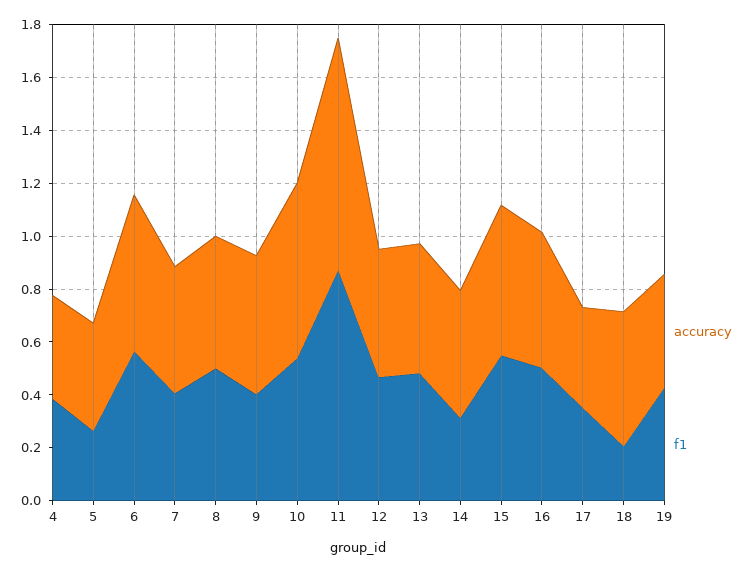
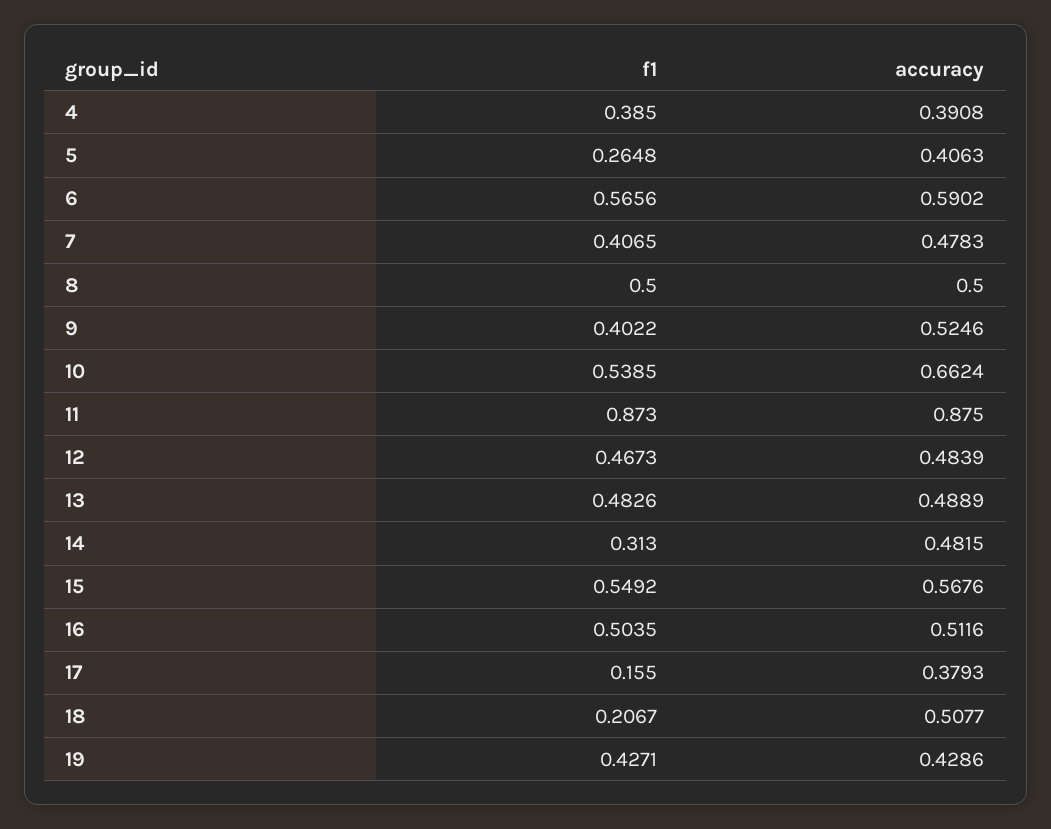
  {
    "accuracy": {
      "4": 0.3908,
      "5": 0.4063,
      "6": 0.5902,
      "7": 0.4783,
      "8": 0.5,
      "9": 0.5246,
      "10": 0.6624,
      "11": 0.875,
      "12": 0.4839,
      "13": 0.4889,
      "14": 0.4815,
      "15": 0.5676,
      "16": 0.5116,
      "17": 0.3793,
      "18": 0.5077,
      "19": 0.4286
    },
    "f1": {
      "4": 0.385,
      "5": 0.2648,
      "6": 0.5656,
      "7": 0.4065,
      "8": 0.5,
      "9": 0.4022,
      "10": 0.5385,
      "11": 0.873,
      "12": 0.4673,
      "13": 0.4826,
      "14": 0.313,
      "15": 0.5492,
      "16": 0.5035,
-     "17": 0.35,
+     "17": 0.155,
      "18": 0.2067,
      "19": 0.4271
    }
  }

